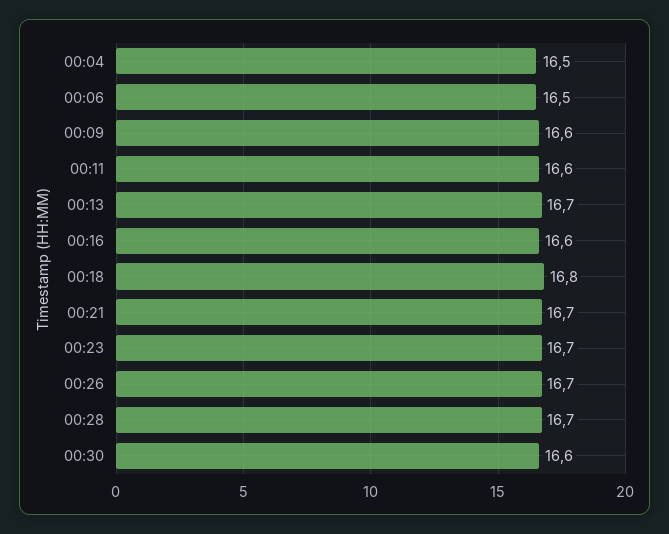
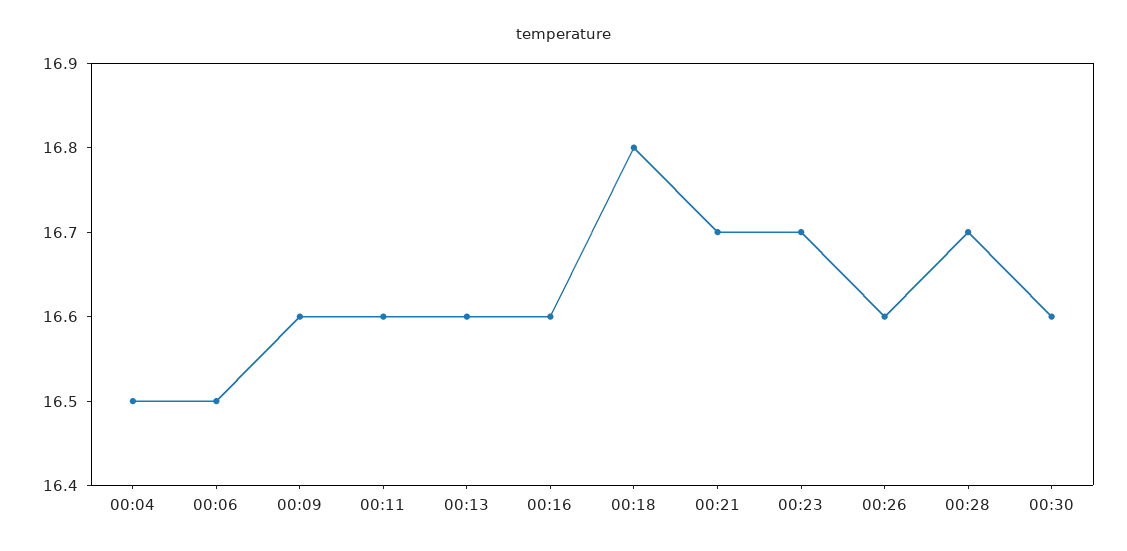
  {
    "00:04": 16.5,
    "00:06": 16.5,
    "00:09": 16.6,
    "00:11": 16.6,
-   "00:13": 16.7,
+   "00:13": 16.6,
    "00:16": 16.6,
    "00:18": 16.8,
    "00:21": 16.7,
    "00:23": 16.7,
-   "00:26": 16.7,
+   "00:26": 16.6,
    "00:28": 16.7,
    "00:30": 16.6
  }

